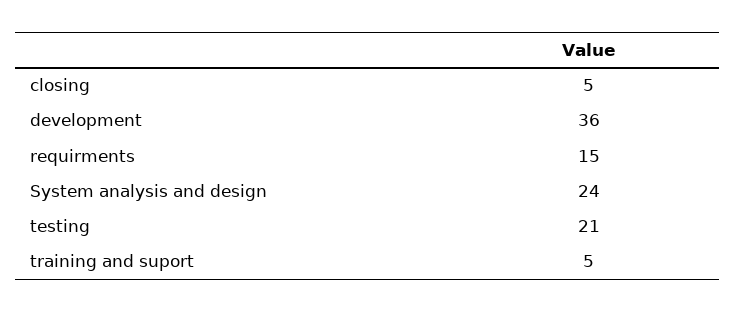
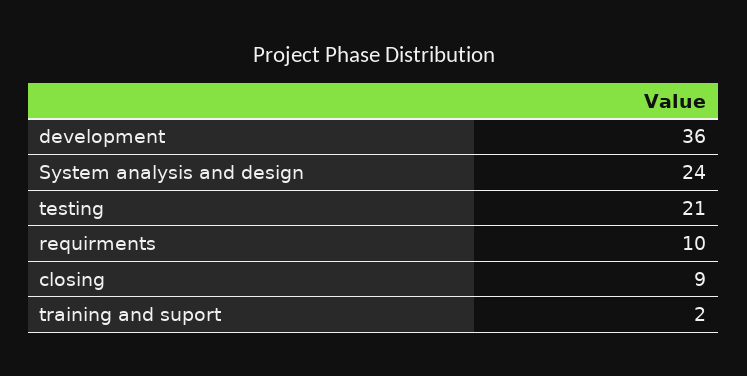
  {
-   "closing": 5,
+   "closing": 9,
    "development": 36,
-   "requirments": 15,
+   "requirments": 10,
    "System analysis and design": 24,
    "testing": 21,
-   "training and suport": 5
+   "training and suport": 2
  }

